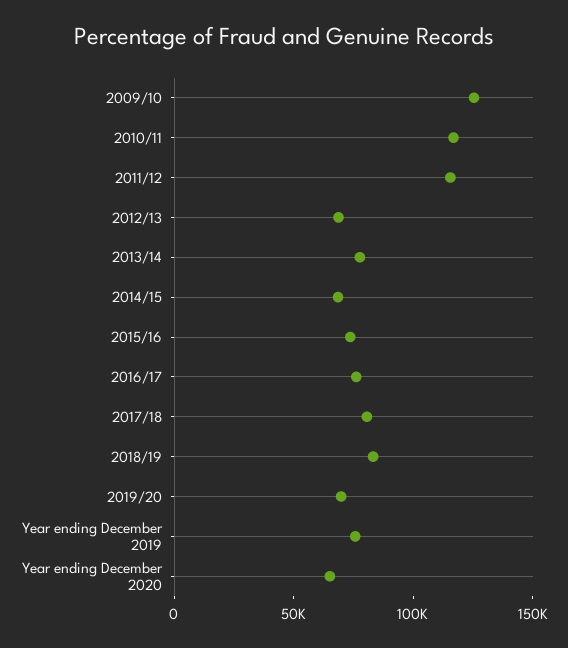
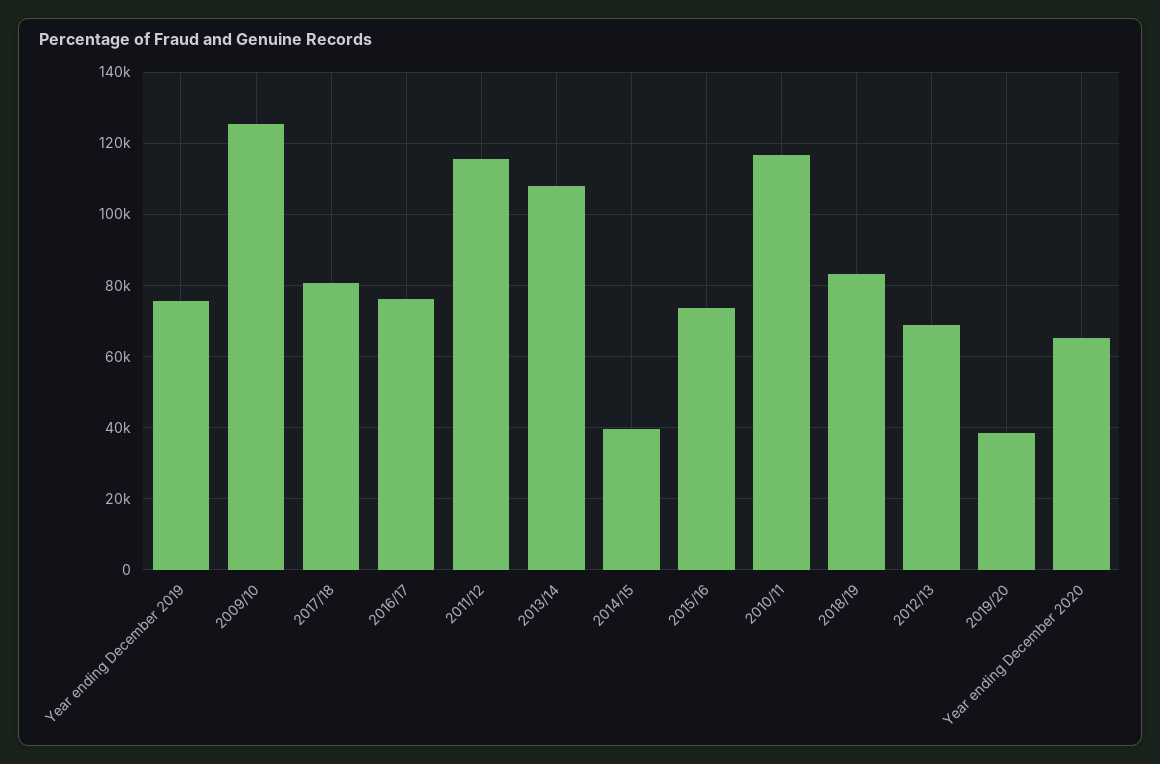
  {
    "2009/10": 126000,
    "2010/11": 116000,
    "2011/12": 116000,
    "2012/13": 68000,
-   "2013/14": 80000,
+   "2013/14": 108000,
-   "2014/15": 70000,
+   "2014/15": 40000,
    "2015/16": 74000,
    "2016/17": 76000,
    "2017/18": 80000,
    "2018/19": 84000,
-   "2019/20": 70000,
+   "2019/20": 38000,
    "Year ending December 2019": 76000,
    "Year ending December 2020": 66000
  }

